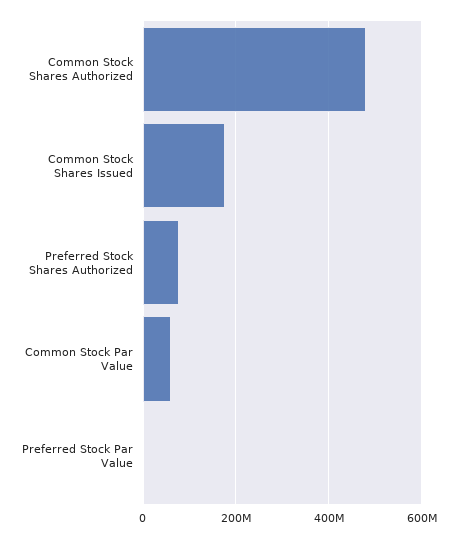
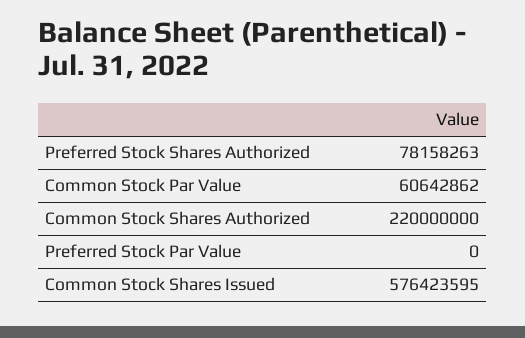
  {
-   "Common Stock Shares Authorized": 480000000,
+   "Common Stock Shares Authorized": 220000000,
-   "Common Stock Shares Issued": 180000000,
+   "Common Stock Shares Issued": 576423595,
    "Preferred Stock Shares Authorized": 78158263,
    "Common Stock Par Value": 60642862,
    "Preferred Stock Par Value": 0
  }

